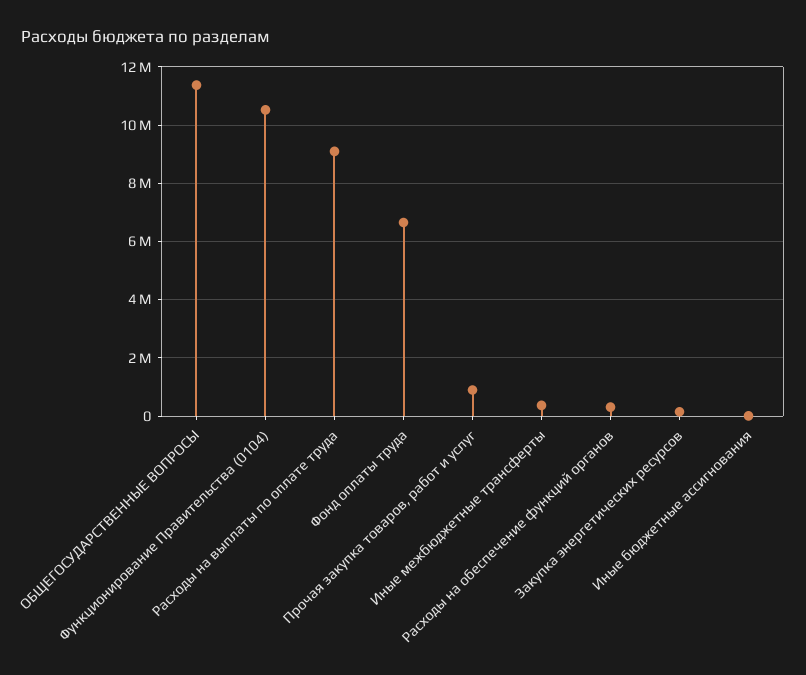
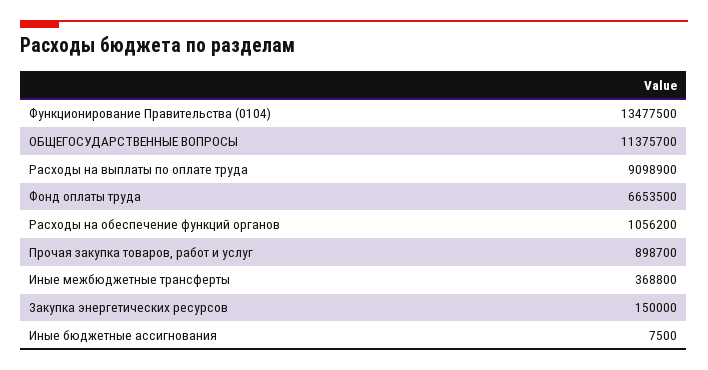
  {
    "ОБЩЕГОСУДАРСТВЕННЫЕ ВОПРОСЫ": 11375700,
-   "Функционирование Правительства (0104)": 10500000,
+   "Функционирование Правительства (0104)": 13477500,
    "Расходы на выплаты по оплате труда": 9098900,
    "Фонд оплаты труда": 6653500,
    "Прочая закупка товаров, работ и услуг": 898700,
    "Иные межбюджетные трансферты": 368800,
-   "Расходы на обеспечение функций органов": 250000,
+   "Расходы на обеспечение функций органов": 1056200,
    "Закупка энергетических ресурсов": 150000,
    "Иные бюджетные ассигнования": 7500
  }

